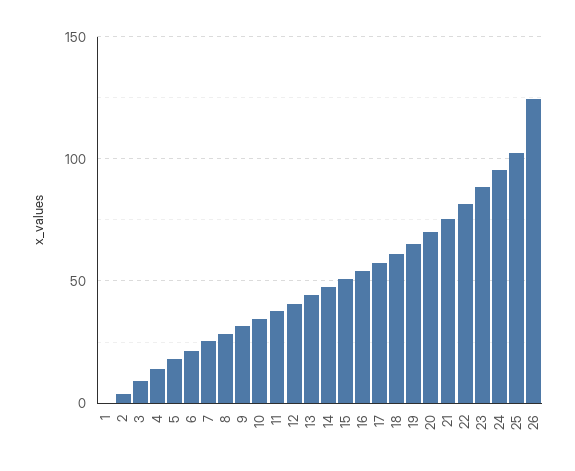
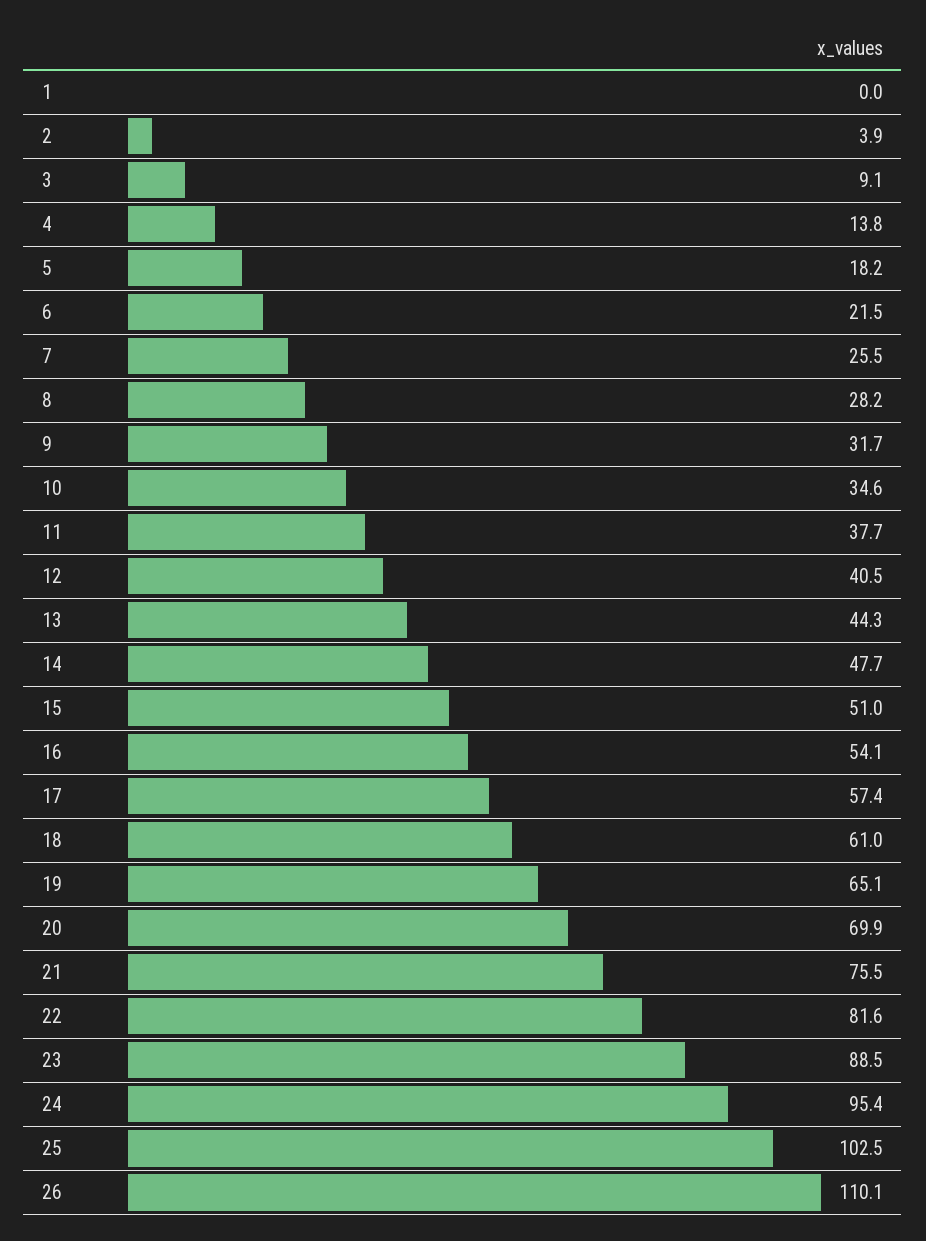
  {
    "1": 0,
    "2": 3.9,
    "3": 9.1,
    "4": 13.8,
    "5": 18.2,
    "6": 21.5,
    "7": 25.5,
    "8": 28.2,
    "9": 31.7,
    "10": 34.6,
    "11": 37.7,
    "12": 40.5,
    "13": 44.3,
    "14": 47.7,
    "15": 51,
    "16": 54.1,
    "17": 57.4,
    "18": 61,
    "19": 65.1,
    "20": 69.9,
    "21": 75.5,
    "22": 81.6,
    "23": 88.5,
    "24": 95.4,
    "25": 102.5,
-   "26": 125
+   "26": 110.1
  }

